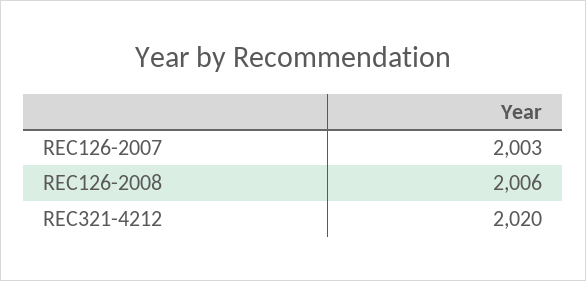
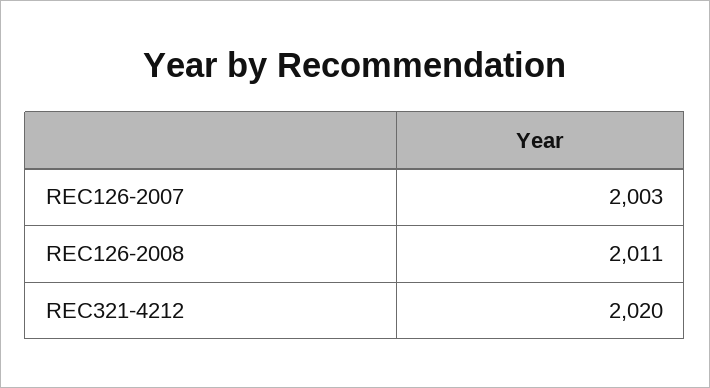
  {
    "REC126-2007": 2003,
-   "REC126-2008": 2006,
+   "REC126-2008": 2011,
    "REC321-4212": 2020
  }

